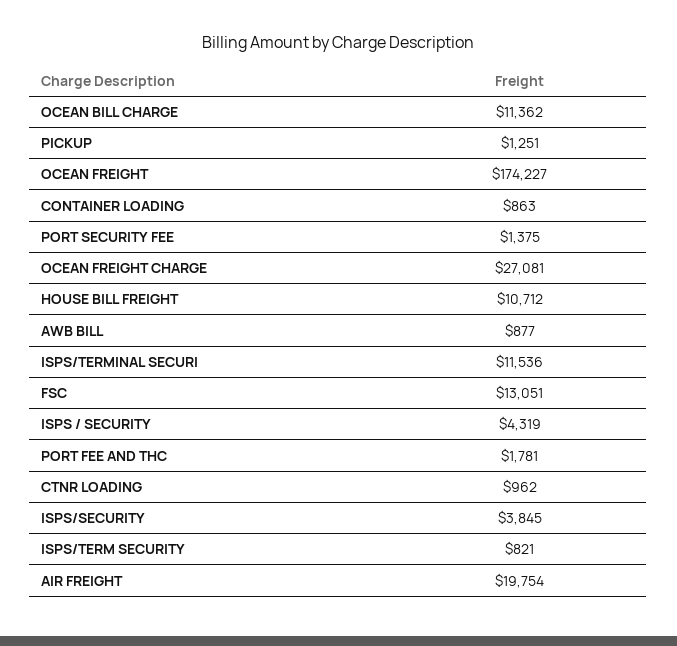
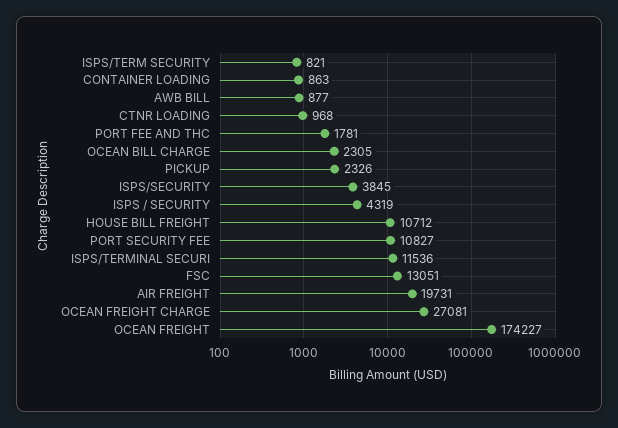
  {
-   "OCEAN BILL CHARGE": 11362,
+   "OCEAN BILL CHARGE": 2305,
-   "PICKUP": 1251,
+   "PICKUP": 2326,
    "OCEAN FREIGHT": 174227,
    "CONTAINER LOADING": 863,
-   "PORT SECURITY FEE": 1375,
+   "PORT SECURITY FEE": 10827,
    "OCEAN FREIGHT CHARGE": 27081,
    "HOUSE BILL FREIGHT": 10712,
    "AWB BILL": 877,
    "ISPS/TERMINAL SECURI": 11536,
    "FSC": 13051,
    "ISPS / SECURITY": 4319,
    "PORT FEE AND THC": 1781,
-   "CTNR LOADING": 962,
+   "CTNR LOADING": 968,
    "ISPS/SECURITY": 3845,
    "ISPS/TERM SECURITY": 821,
-   "AIR FREIGHT": 19754
+   "AIR FREIGHT": 19731
  }

